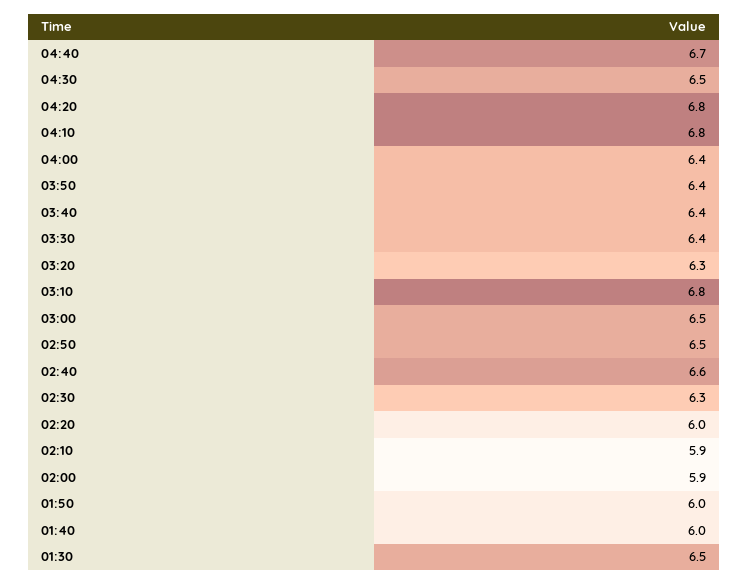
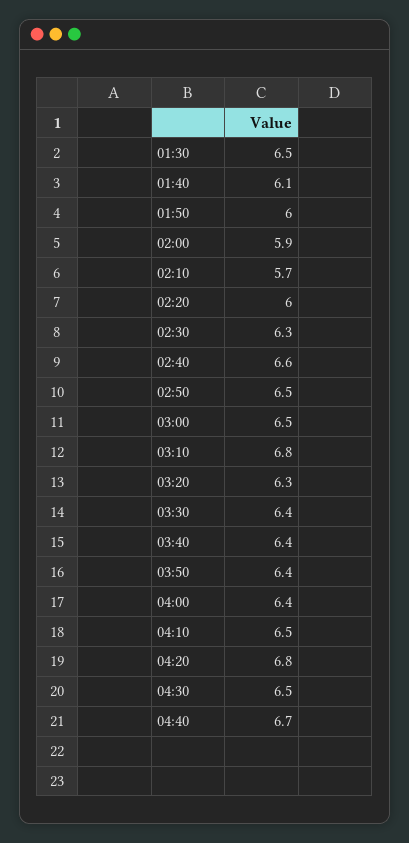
  {
    "04:40": 6.7,
    "04:30": 6.5,
    "04:20": 6.8,
-   "04:10": 6.8,
+   "04:10": 6.5,
    "04:00": 6.4,
    "03:50": 6.4,
    "03:40": 6.4,
    "03:30": 6.4,
    "03:20": 6.3,
    "03:10": 6.8,
    "03:00": 6.5,
    "02:50": 6.5,
    "02:40": 6.6,
    "02:30": 6.3,
    "02:20": 6,
-   "02:10": 5.9,
+   "02:10": 5.7,
    "02:00": 5.9,
    "01:50": 6,
-   "01:40": 6,
+   "01:40": 6.1,
    "01:30": 6.5
  }

